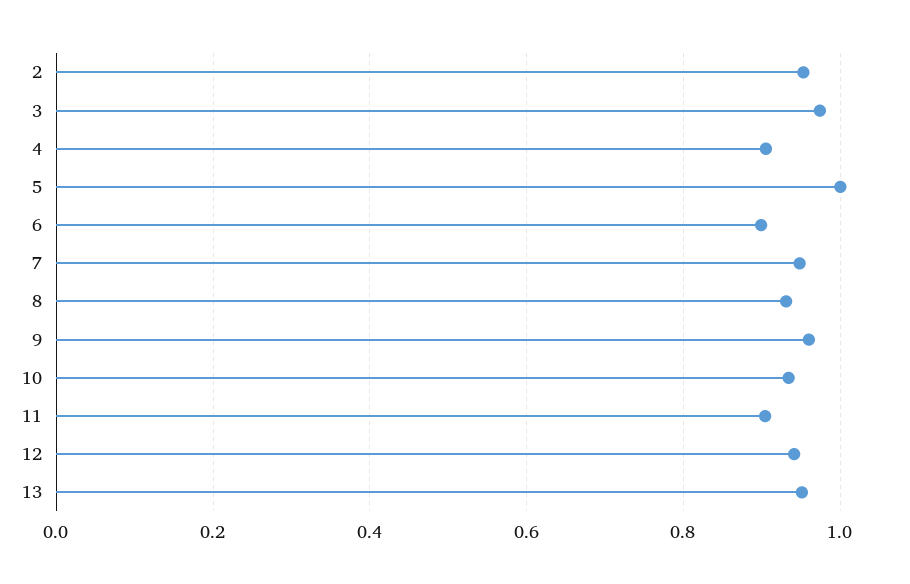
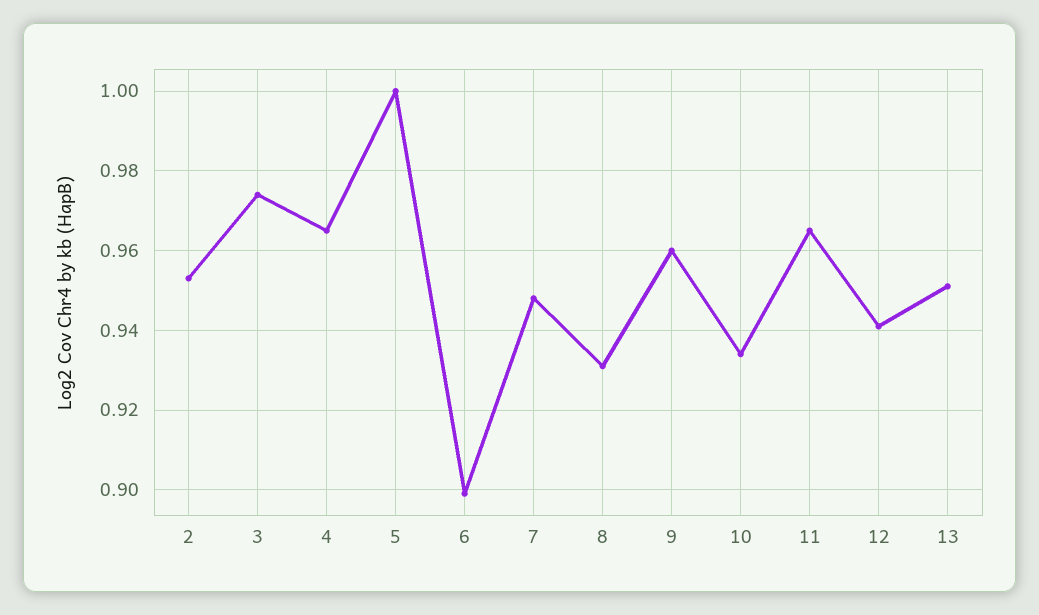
  {
    "2": 0.955,
    "3": 0.975,
-   "4": 0.9,
+   "4": 0.965,
    "5": 1,
    "6": 0.9,
    "7": 0.95,
    "8": 0.93,
    "9": 0.96,
    "10": 0.935,
-   "11": 0.9,
+   "11": 0.965,
    "12": 0.94,
    "13": 0.95
  }

